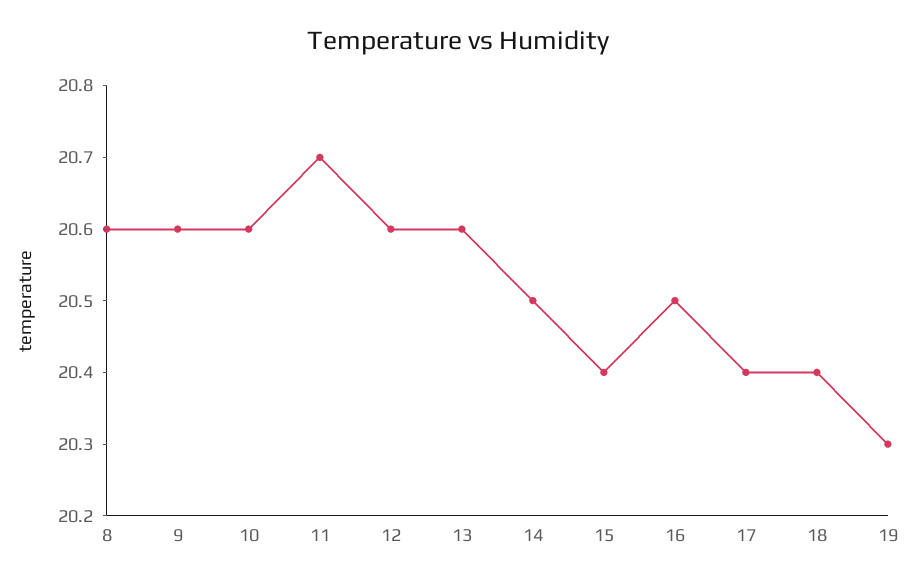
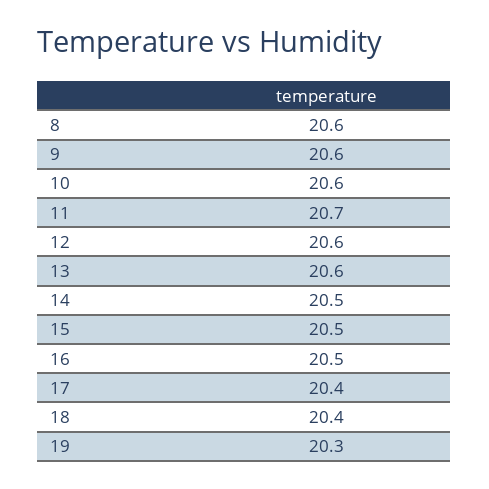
  {
    "8": 20.6,
    "9": 20.6,
    "10": 20.6,
    "11": 20.7,
    "12": 20.6,
    "13": 20.6,
    "14": 20.5,
-   "15": 20.4,
+   "15": 20.5,
    "16": 20.5,
    "17": 20.4,
    "18": 20.4,
    "19": 20.3
  }

